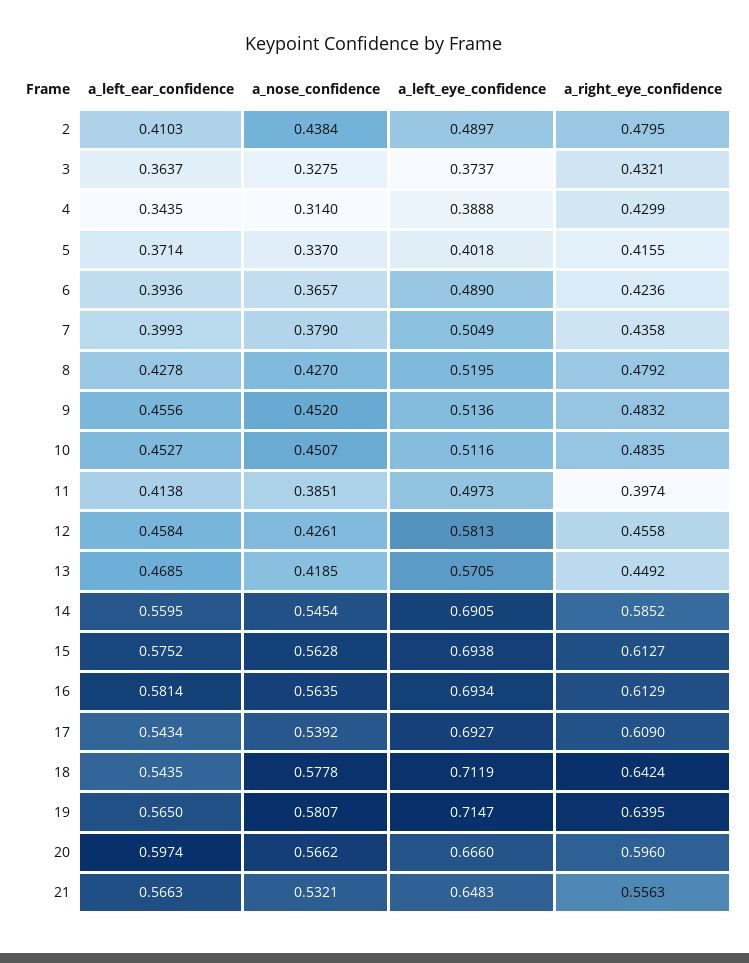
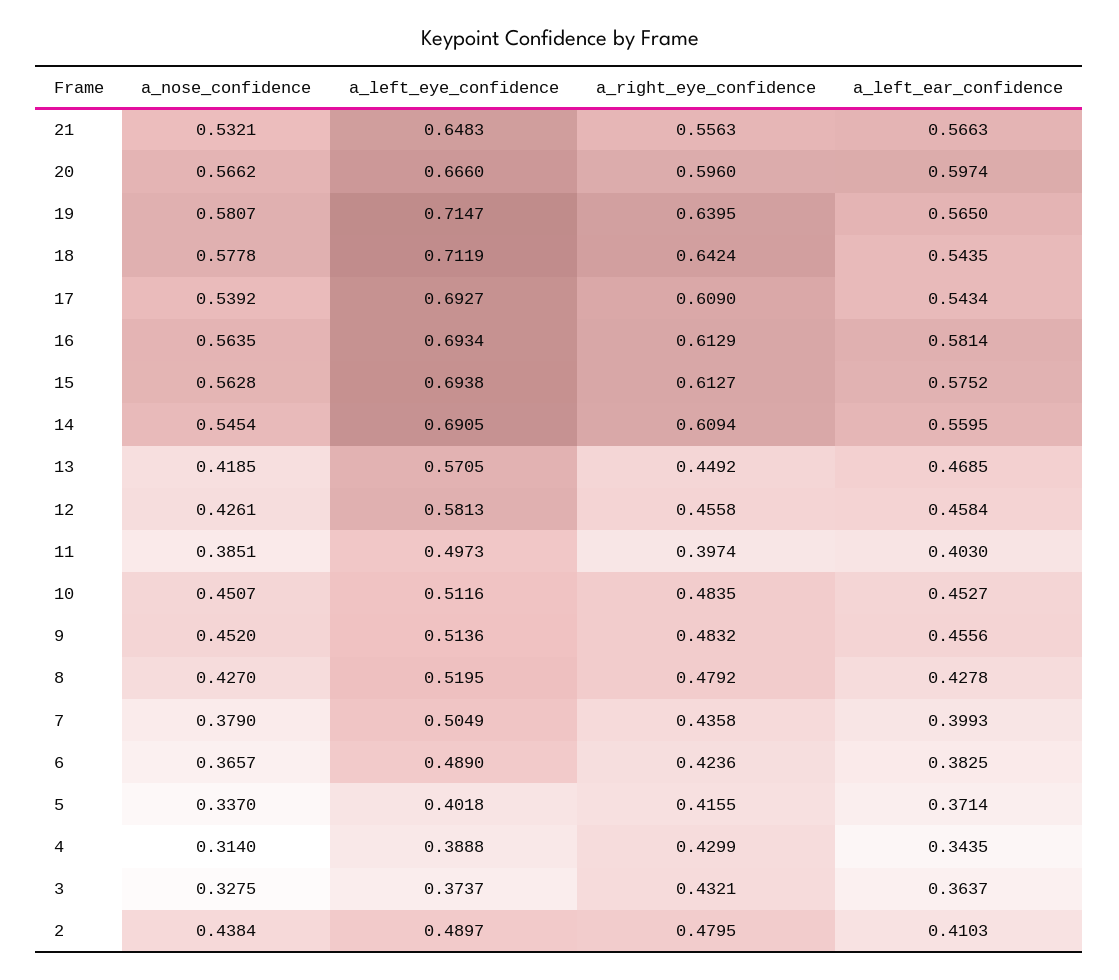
  {
    "a_left_ear_confidence": {
      "2": 0.4103,
      "3": 0.3637,
      "4": 0.3435,
      "5": 0.3714,
-     "6": 0.3936,
+     "6": 0.3825,
      "7": 0.3993,
      "8": 0.4278,
      "9": 0.4556,
      "10": 0.4527,
-     "11": 0.4138,
+     "11": 0.403,
      "12": 0.4584,
      "13": 0.4685,
      "14": 0.5595,
      "15": 0.5752,
      "16": 0.5814,
      "17": 0.5434,
      "18": 0.5435,
      "19": 0.565,
      "20": 0.5974,
      "21": 0.5663
    },
    "a_nose_confidence": {
      "2": 0.4384,
      "3": 0.3275,
      "4": 0.314,
      "5": 0.337,
      "6": 0.3657,
      "7": 0.379,
      "8": 0.427,
      "9": 0.452,
      "10": 0.4507,
      "11": 0.3851,
      "12": 0.4261,
      "13": 0.4185,
      "14": 0.5454,
      "15": 0.5628,
      "16": 0.5635,
      "17": 0.5392,
      "18": 0.5778,
      "19": 0.5807,
      "20": 0.5662,
      "21": 0.5321
    },
    "a_left_eye_confidence": {
      "2": 0.4897,
      "3": 0.3737,
      "4": 0.3888,
      "5": 0.4018,
      "6": 0.489,
      "7": 0.5049,
      "8": 0.5195,
      "9": 0.5136,
      "10": 0.5116,
      "11": 0.4973,
      "12": 0.5813,
      "13": 0.5705,
      "14": 0.6905,
      "15": 0.6938,
      "16": 0.6934,
      "17": 0.6927,
      "18": 0.7119,
      "19": 0.7147,
      "20": 0.666,
      "21": 0.6483
    },
    "a_right_eye_confidence": {
      "2": 0.4795,
      "3": 0.4321,
      "4": 0.4299,
      "5": 0.4155,
      "6": 0.4236,
      "7": 0.4358,
      "8": 0.4792,
      "9": 0.4832,
      "10": 0.4835,
      "11": 0.3974,
      "12": 0.4558,
      "13": 0.4492,
-     "14": 0.5852,
+     "14": 0.6094,
      "15": 0.6127,
      "16": 0.6129,
      "17": 0.609,
      "18": 0.6424,
      "19": 0.6395,
      "20": 0.596,
      "21": 0.5563
    }
  }

